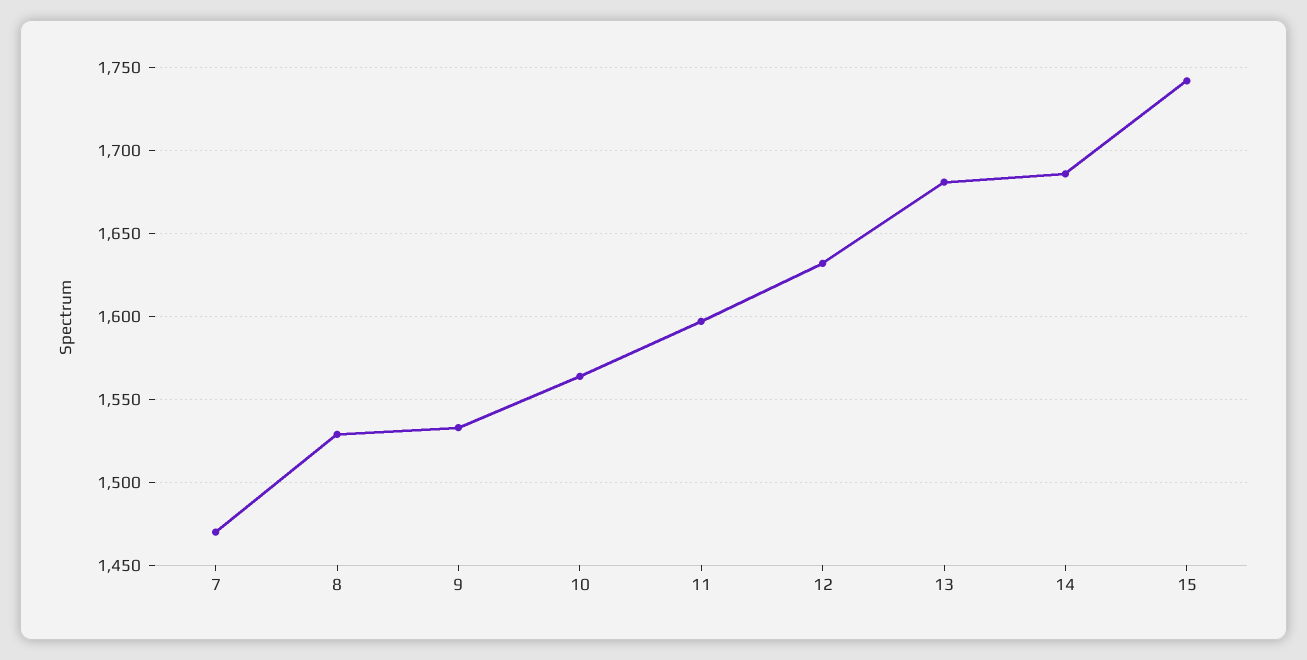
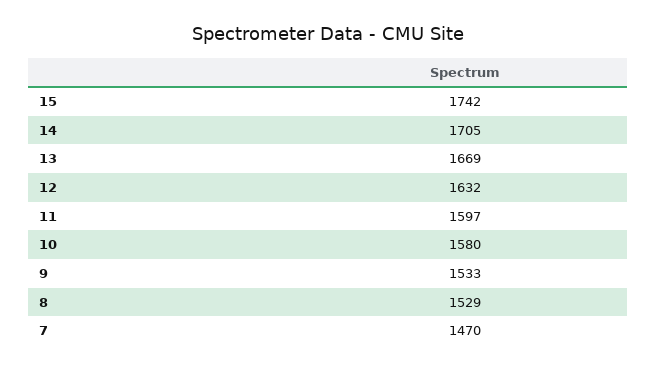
  {
    "7": 1470,
    "8": 1529,
    "9": 1533,
-   "10": 1565,
+   "10": 1580,
    "11": 1597,
    "12": 1632,
-   "13": 1680,
+   "13": 1669,
-   "14": 1685,
+   "14": 1705,
    "15": 1742
  }

